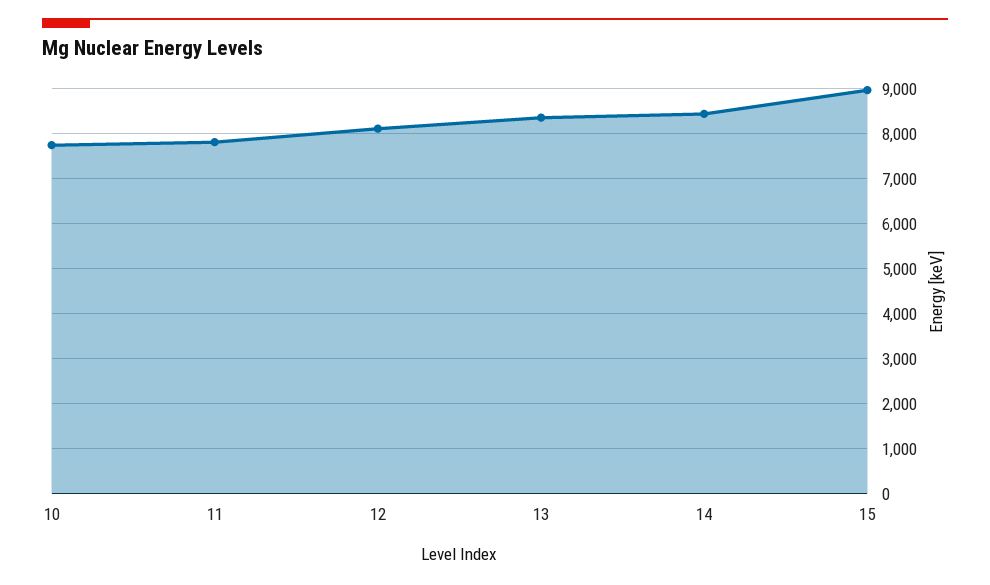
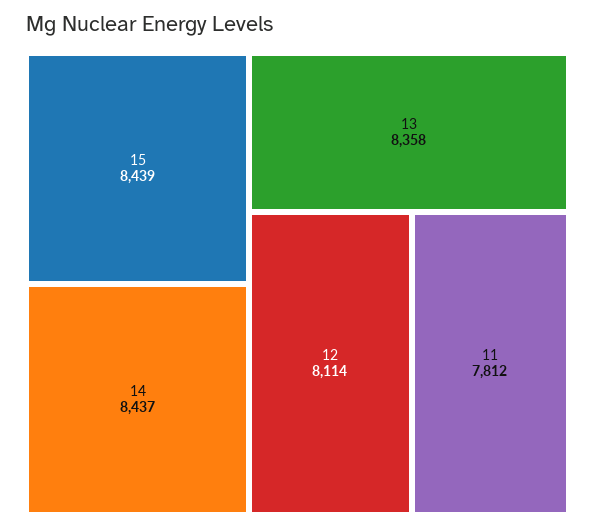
  {
-   "10": 7800,
    "11": 7812,
    "12": 8114,
    "13": 8358,
    "14": 8437,
-   "15": 9000
+   "15": 8439
  }

